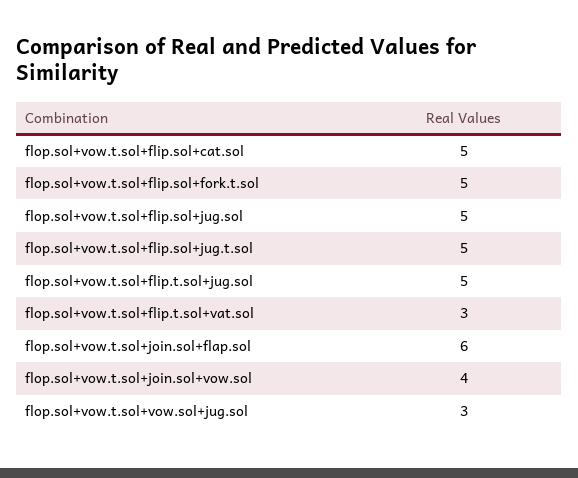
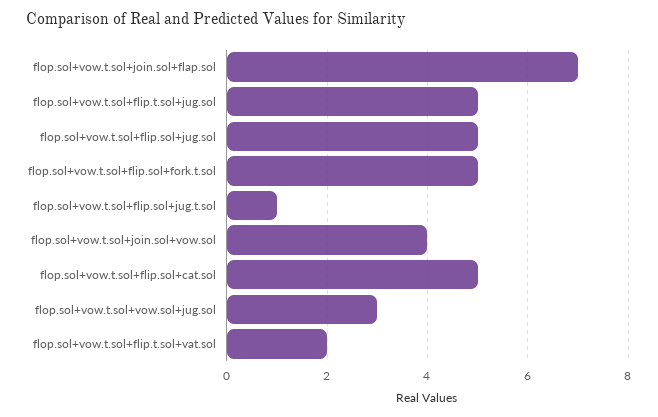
  {
    "flop.sol+vow.t.sol+flip.sol+cat.sol": 5,
    "flop.sol+vow.t.sol+flip.sol+fork.t.sol": 5,
    "flop.sol+vow.t.sol+flip.sol+jug.sol": 5,
-   "flop.sol+vow.t.sol+flip.sol+jug.t.sol": 5,
+   "flop.sol+vow.t.sol+flip.sol+jug.t.sol": 1,
    "flop.sol+vow.t.sol+flip.t.sol+jug.sol": 5,
-   "flop.sol+vow.t.sol+flip.t.sol+vat.sol": 3,
+   "flop.sol+vow.t.sol+flip.t.sol+vat.sol": 2,
-   "flop.sol+vow.t.sol+join.sol+flap.sol": 6,
+   "flop.sol+vow.t.sol+join.sol+flap.sol": 7,
    "flop.sol+vow.t.sol+join.sol+vow.sol": 4,
    "flop.sol+vow.t.sol+vow.sol+jug.sol": 3
  }

